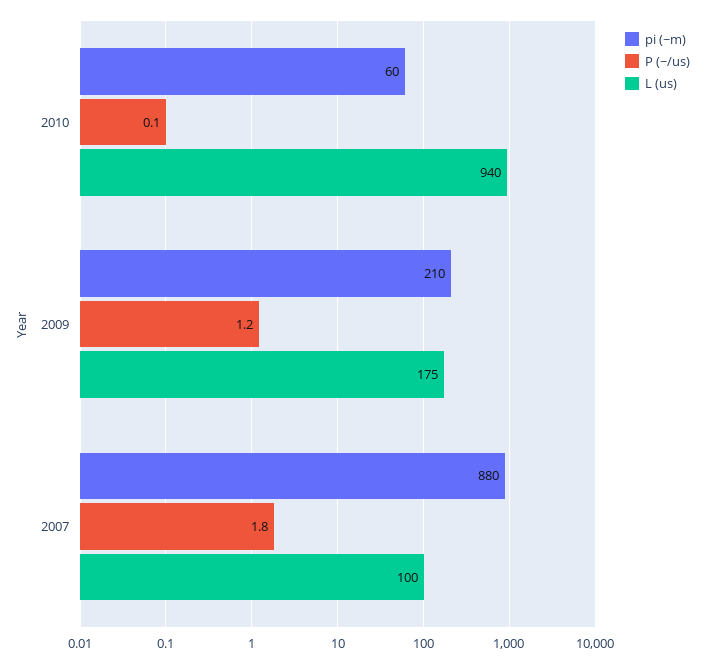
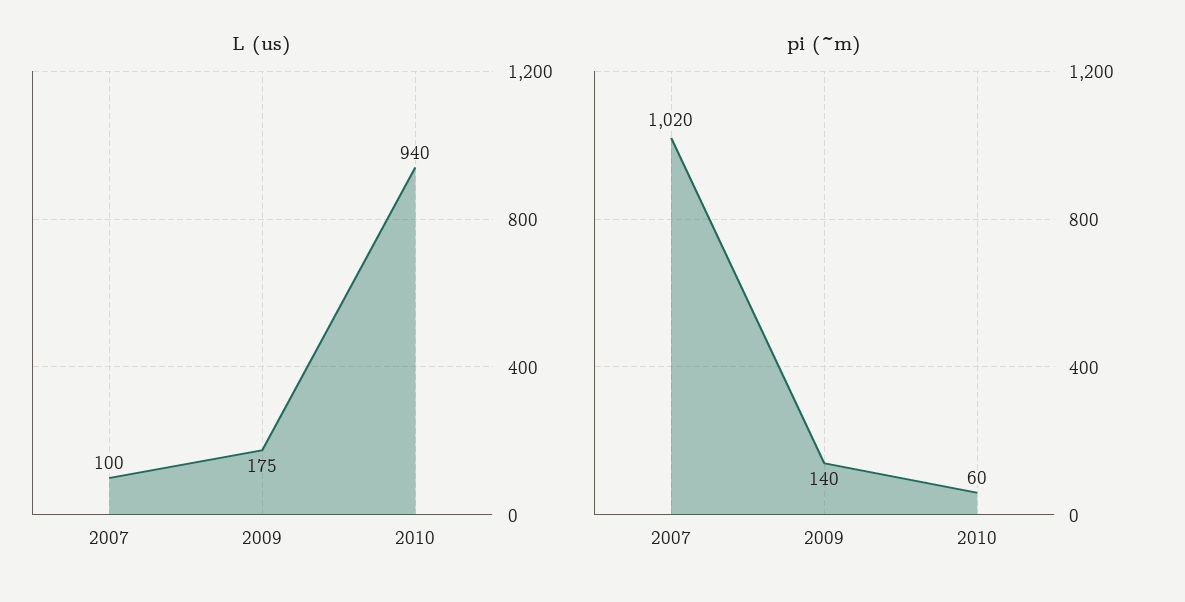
  {
    "pi (~m)": {
      "2010": 60,
-     "2009": 210,
+     "2009": 140,
-     "2007": 880
+     "2007": 1020
    },
-   "P (~/us)": {
-     "2010": 0.1,
-     "2009": 1.2,
-     "2007": 1.8
-   },
    "L (us)": {
      "2010": 940,
      "2009": 175,
      "2007": 100
    }
  }

